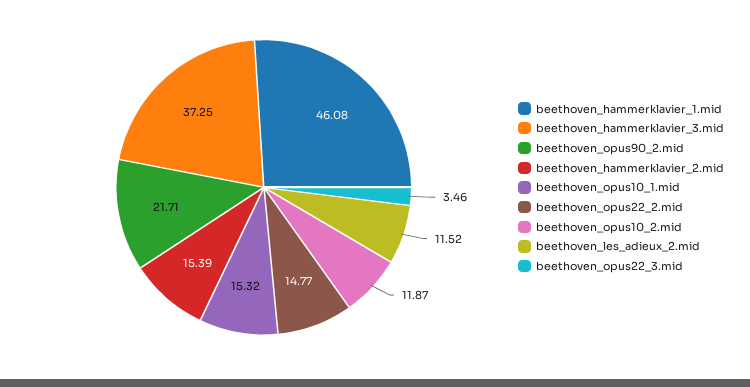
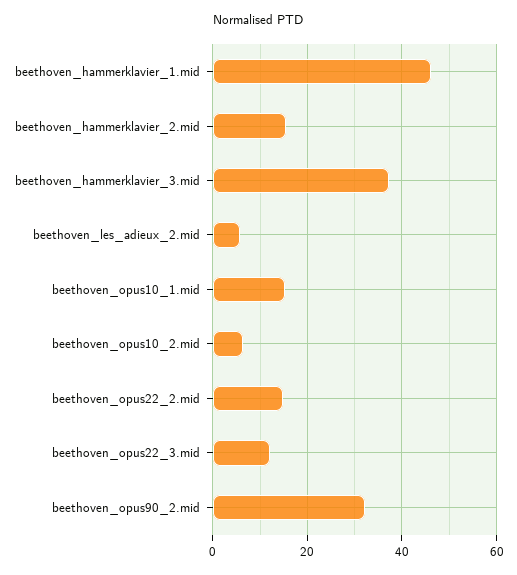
  {
    "beethoven_hammerklavier_1.mid": 46.08,
    "beethoven_hammerklavier_3.mid": 37.25,
-   "beethoven_opus90_2.mid": 21.71,
+   "beethoven_opus90_2.mid": 32,
    "beethoven_hammerklavier_2.mid": 15.39,
    "beethoven_opus10_1.mid": 15.32,
    "beethoven_opus22_2.mid": 14.77,
-   "beethoven_opus10_2.mid": 11.87,
+   "beethoven_opus10_2.mid": 6,
-   "beethoven_les_adieux_2.mid": 11.52,
+   "beethoven_les_adieux_2.mid": 6,
-   "beethoven_opus22_3.mid": 3.46
+   "beethoven_opus22_3.mid": 12
  }

